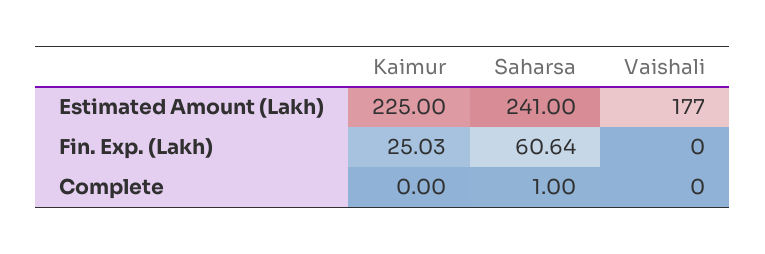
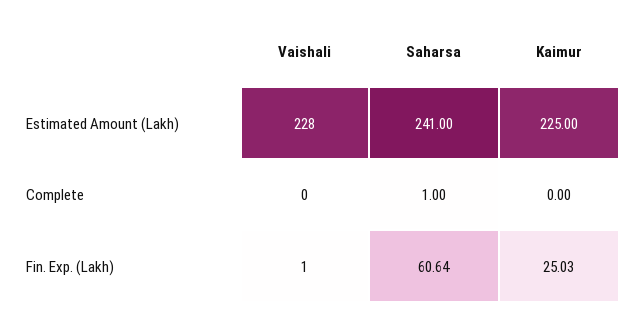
  {
    "Kaimur": {
      "Estimated Amount (Lakh)": 225,
      "Fin. Exp. (Lakh)": 25.03,
      "Complete": 0
    },
    "Saharsa": {
      "Estimated Amount (Lakh)": 241,
      "Fin. Exp. (Lakh)": 60.64,
      "Complete": 1
    },
    "Vaishali": {
-     "Estimated Amount (Lakh)": 177,
+     "Estimated Amount (Lakh)": 228,
-     "Fin. Exp. (Lakh)": 0,
+     "Fin. Exp. (Lakh)": 1,
      "Complete": 0
    }
  }

